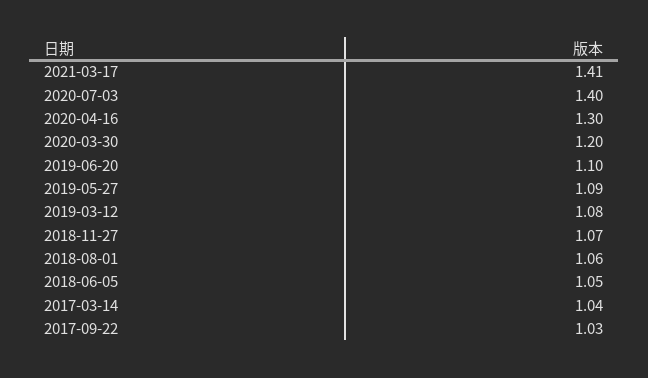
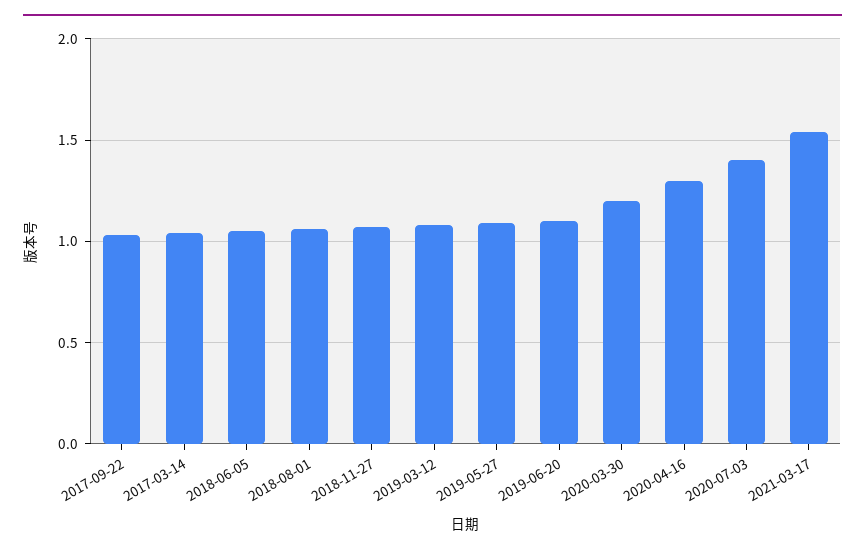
  {
-   "2021-03-17": 1.41,
+   "2021-03-17": 1.55,
    "2020-07-03": 1.4,
    "2020-04-16": 1.3,
    "2020-03-30": 1.2,
    "2019-06-20": 1.1,
    "2019-05-27": 1.09,
    "2019-03-12": 1.08,
    "2018-11-27": 1.07,
    "2018-08-01": 1.06,
    "2018-06-05": 1.05,
    "2017-03-14": 1.04,
    "2017-09-22": 1.03
  }

